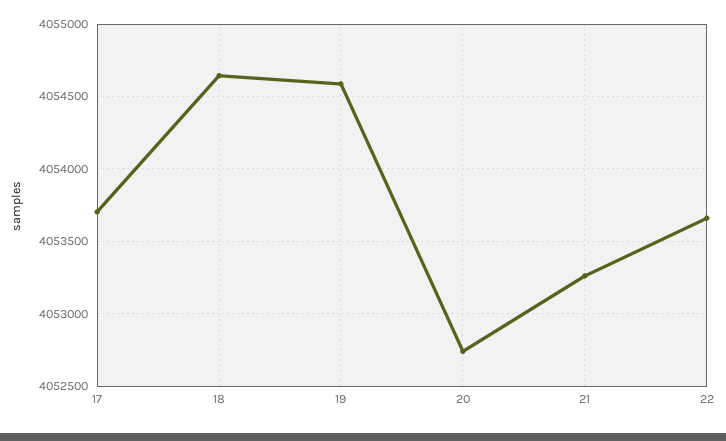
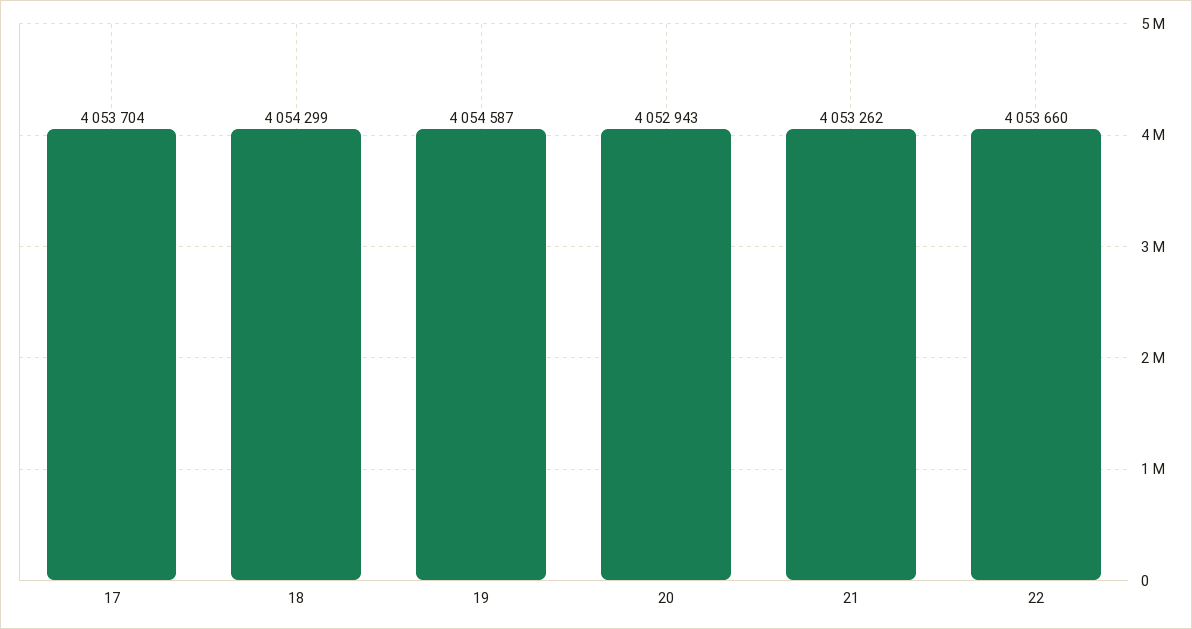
  {
    "17": 4053704,
-   "18": 4054650,
+   "18": 4054299,
    "19": 4054587,
-   "20": 4052750,
+   "20": 4052943,
    "21": 4053262,
    "22": 4053660
  }

